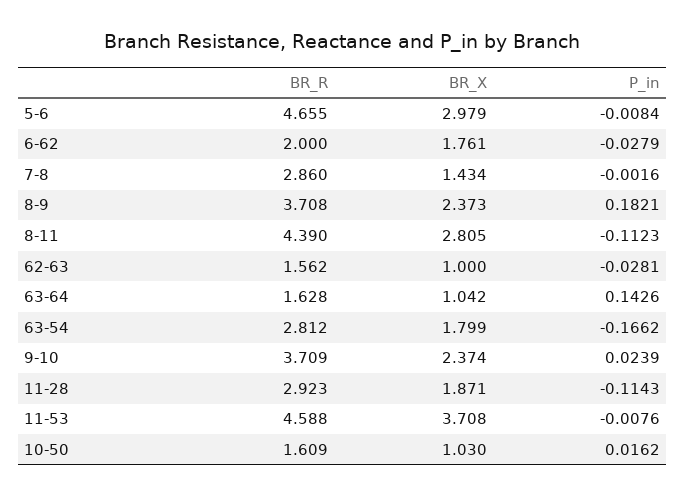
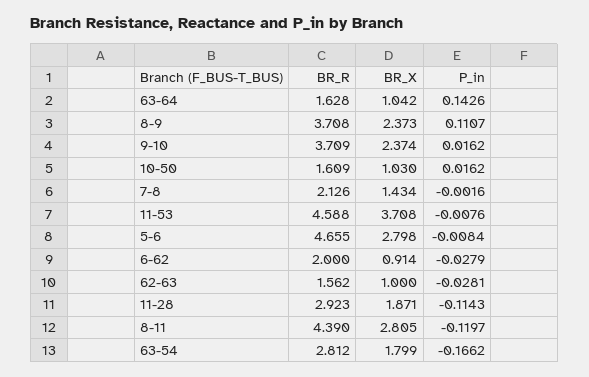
  {
    "BR_R": {
      "5-6": 4.655,
      "6-62": 2,
-     "7-8": 2.86,
+     "7-8": 2.126,
      "8-9": 3.708,
      "8-11": 4.39,
      "62-63": 1.562,
      "63-64": 1.628,
      "63-54": 2.812,
      "9-10": 3.709,
      "11-28": 2.923,
      "11-53": 4.588,
      "10-50": 1.609
    },
    "BR_X": {
-     "5-6": 2.979,
+     "5-6": 2.798,
-     "6-62": 1.761,
+     "6-62": 0.914,
      "7-8": 1.434,
      "8-9": 2.373,
      "8-11": 2.805,
      "62-63": 1,
      "63-64": 1.042,
      "63-54": 1.799,
      "9-10": 2.374,
      "11-28": 1.871,
      "11-53": 3.708,
      "10-50": 1.03
    },
    "P_in": {
      "5-6": -0.0084,
      "6-62": -0.0279,
      "7-8": -0.0016,
-     "8-9": 0.1821,
+     "8-9": 0.1107,
-     "8-11": -0.1123,
+     "8-11": -0.1197,
      "62-63": -0.0281,
      "63-64": 0.1426,
      "63-54": -0.1662,
-     "9-10": 0.0239,
+     "9-10": 0.0162,
      "11-28": -0.1143,
      "11-53": -0.0076,
      "10-50": 0.0162
    }
  }

